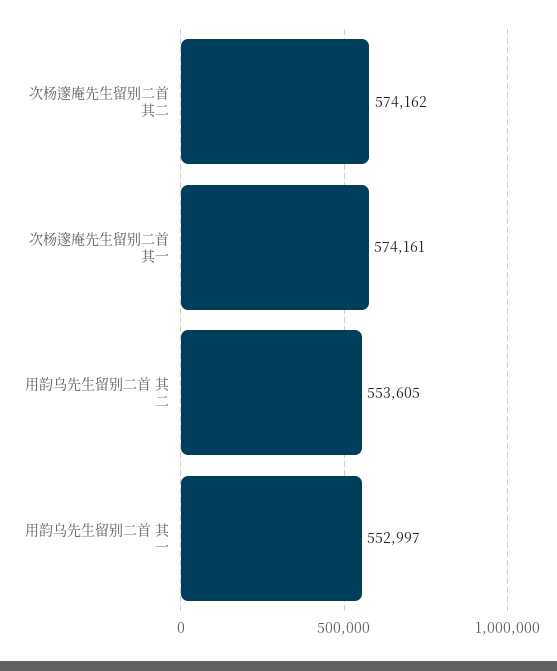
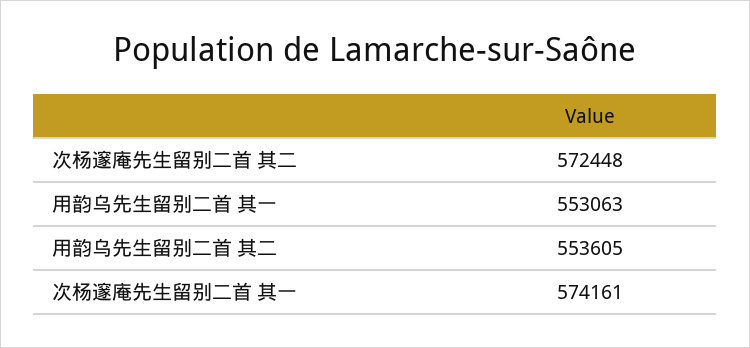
  {
-   "次杨邃庵先生留别二首 其二": 574162,
+   "次杨邃庵先生留别二首 其二": 572448,
    "次杨邃庵先生留别二首 其一": 574161,
    "用韵乌先生留别二首 其二": 553605,
-   "用韵乌先生留别二首 其一": 552997
+   "用韵乌先生留别二首 其一": 553063
  }

